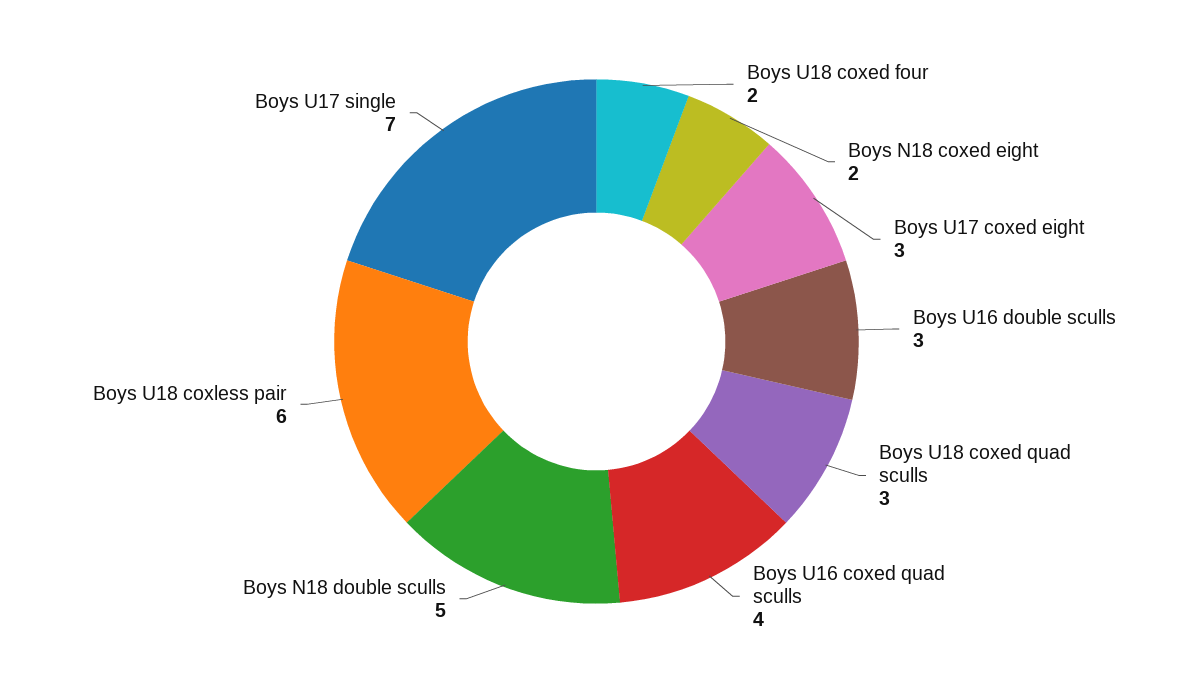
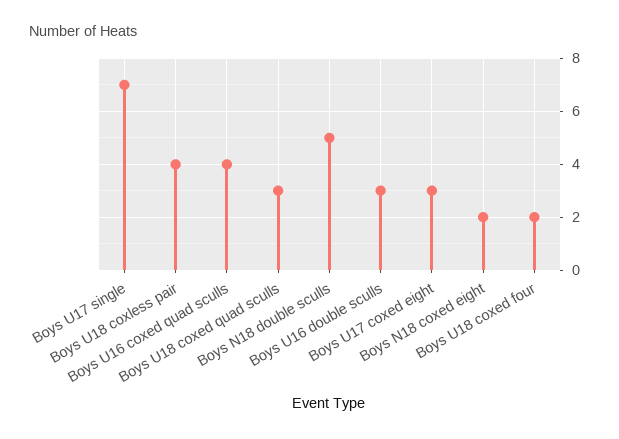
  {
    "Boys U18 coxed four": 2,
    "Boys N18 coxed eight": 2,
    "Boys U17 coxed eight": 3,
    "Boys U16 double sculls": 3,
    "Boys U18 coxed quad sculls": 3,
    "Boys U16 coxed quad sculls": 4,
    "Boys N18 double sculls": 5,
-   "Boys U18 coxless pair": 6,
+   "Boys U18 coxless pair": 4,
    "Boys U17 single": 7
  }

